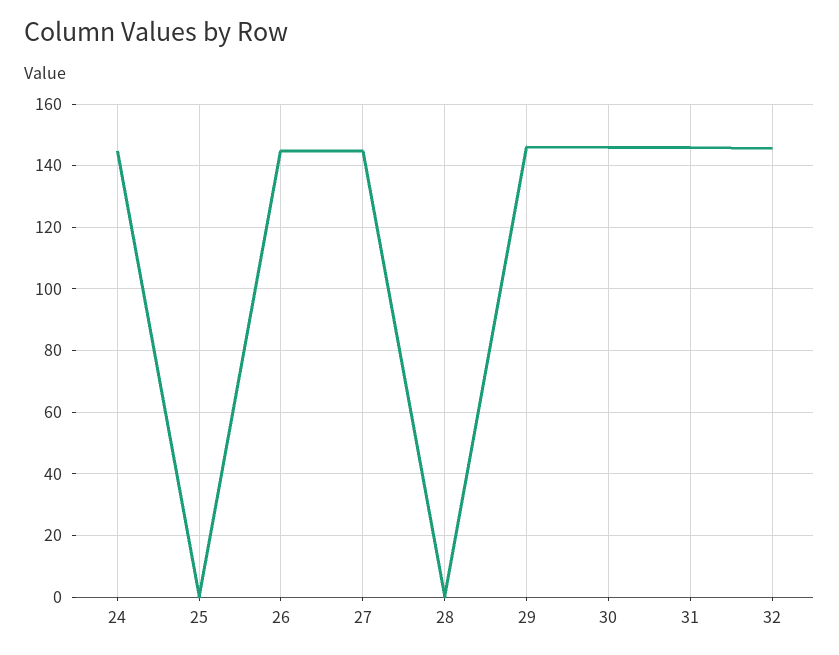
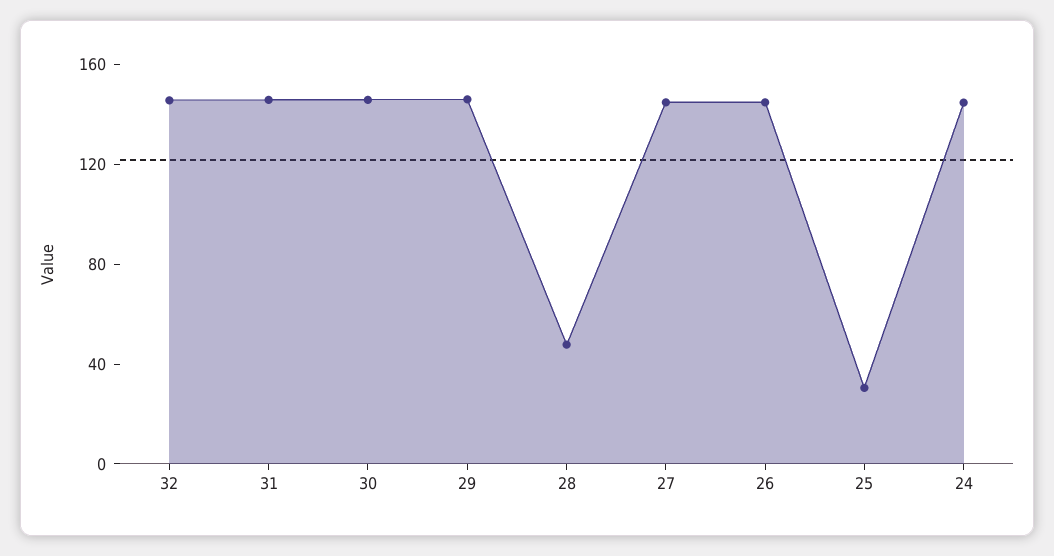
  {
    "24": 144,
-   "25": 0,
+   "25": 30,
    "26": 144,
    "27": 144,
-   "28": 0,
+   "28": 50,
    "29": 146,
    "30": 146,
    "31": 146,
    "32": 146
  }

